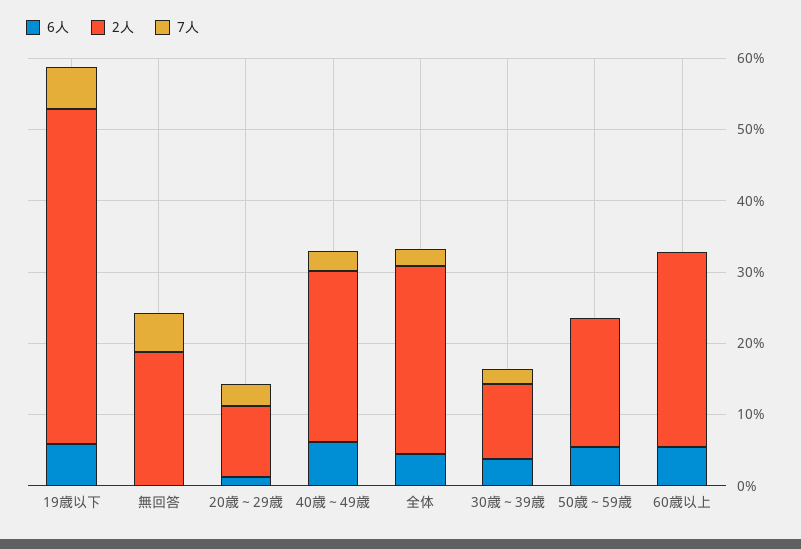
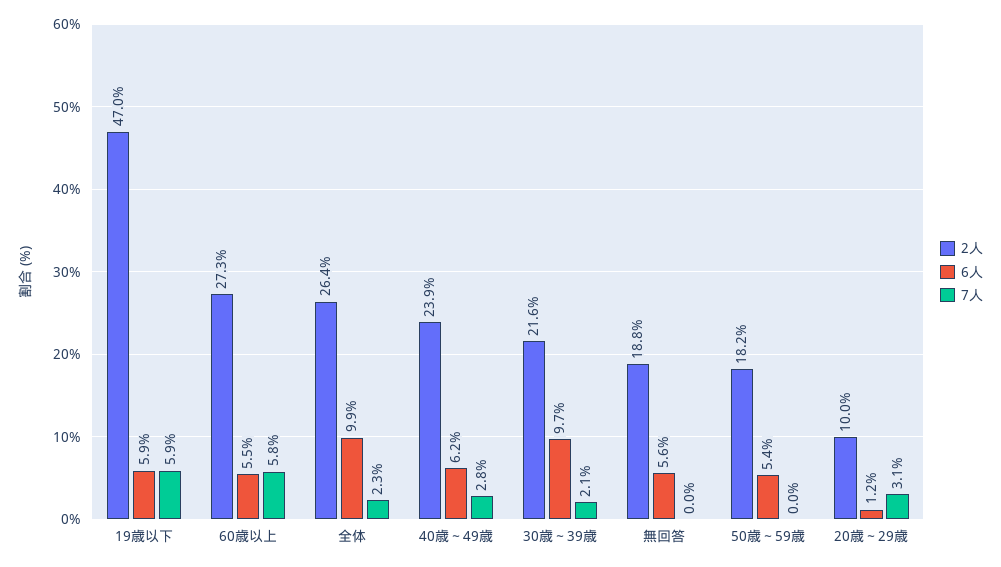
  {
    "6人": {
      "19歳以下": 5.9,
-     "無回答": 0,
+     "無回答": 5.6,
      "20歳～29歳": 1.2,
      "40歳～49歳": 6.2,
-     "全体": 4,
+     "全体": 9.9,
-     "30歳～39歳": 4,
+     "30歳～39歳": 9.7,
      "50歳～59歳": 5.4,
      "60歳以上": 5.5
    },
    "2人": {
      "19歳以下": 47,
      "無回答": 18.8,
      "20歳～29歳": 10,
      "40歳～49歳": 23.9,
      "全体": 26.4,
-     "30歳～39歳": 10,
+     "30歳～39歳": 21.6,
      "50歳～59歳": 18.2,
      "60歳以上": 27.3
    },
    "7人": {
      "19歳以下": 5.9,
-     "無回答": 6,
+     "無回答": 0,
      "20歳～29歳": 3.1,
      "40歳～49歳": 2.8,
      "全体": 2.3,
      "30歳～39歳": 2.1,
      "50歳～59歳": 0,
-     "60歳以上": 0
+     "60歳以上": 5.8
    }
  }

